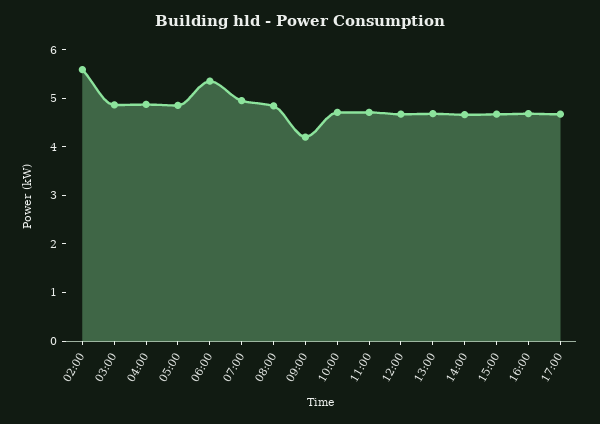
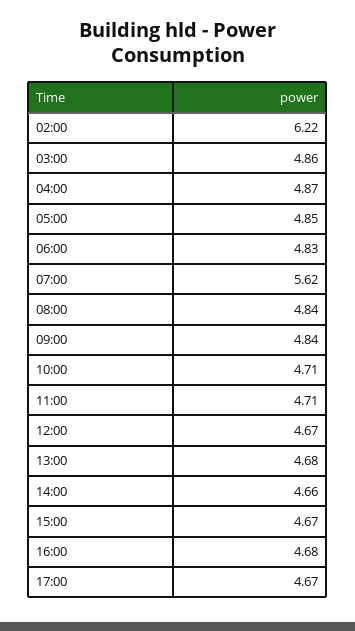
  {
-   "02:00": 5.6,
+   "02:00": 6.22,
    "03:00": 4.86,
    "04:00": 4.87,
    "05:00": 4.85,
-   "06:00": 5.4,
+   "06:00": 4.83,
-   "07:00": 5,
+   "07:00": 5.62,
    "08:00": 4.84,
-   "09:00": 4.2,
+   "09:00": 4.84,
    "10:00": 4.71,
    "11:00": 4.71,
    "12:00": 4.67,
    "13:00": 4.68,
    "14:00": 4.66,
    "15:00": 4.67,
    "16:00": 4.68,
    "17:00": 4.67
  }

